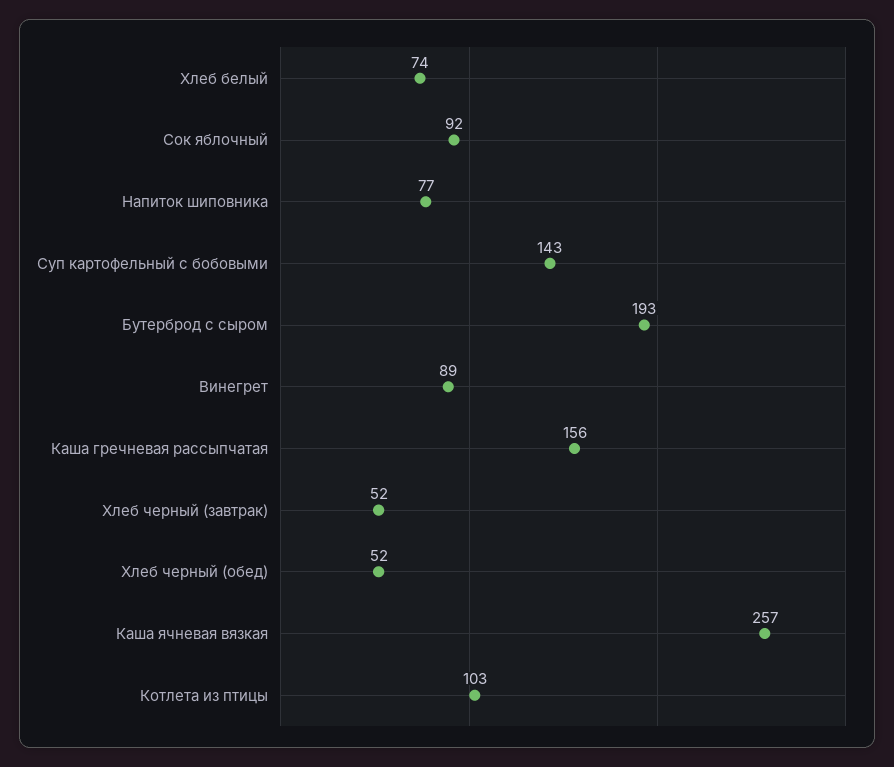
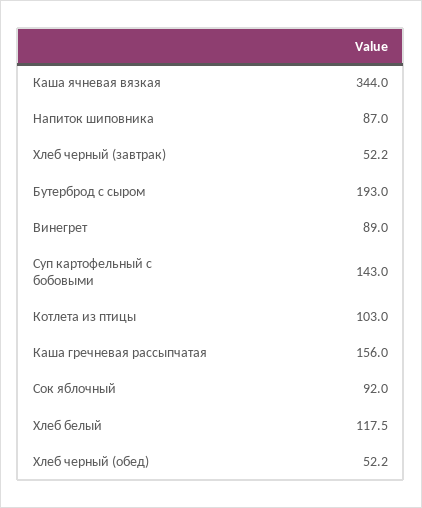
  {
-   "Хлеб белый": 74,
+   "Хлеб белый": 117.5,
    "Сок яблочный": 92,
-   "Напиток шиповника": 77,
+   "Напиток шиповника": 87,
    "Суп картофельный с бобовыми": 143,
    "Бутерброд с сыром": 193,
    "Винегрет": 89,
    "Каша гречневая рассыпчатая": 156,
    "Хлеб черный (завтрак)": 52.2,
    "Хлеб черный (обед)": 52.2,
-   "Каша ячневая вязкая": 257,
+   "Каша ячневая вязкая": 344,
    "Котлета из птицы": 103
  }

